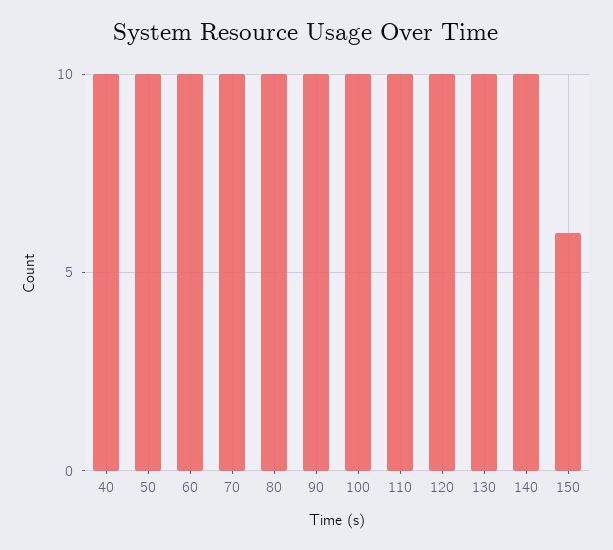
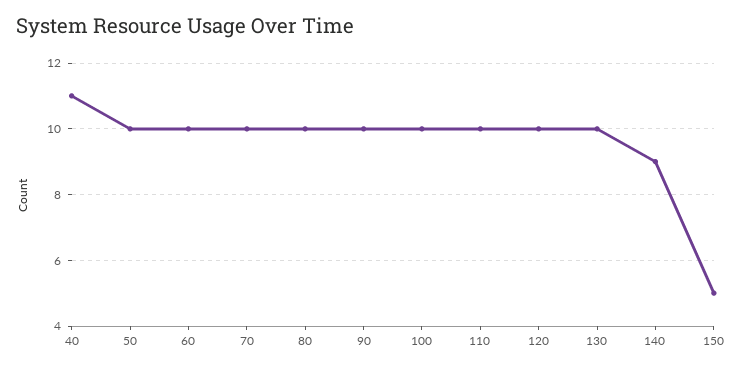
  {
-   "40": 10,
+   "40": 11,
    "50": 10,
    "60": 10,
    "70": 10,
    "80": 10,
    "90": 10,
    "100": 10,
    "110": 10,
    "120": 10,
    "130": 10,
-   "140": 10,
+   "140": 9,
-   "150": 6
+   "150": 5
  }

